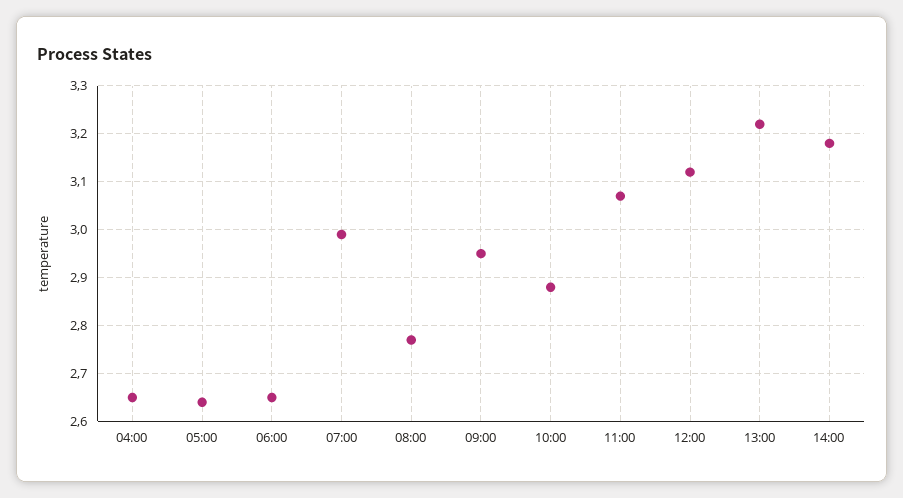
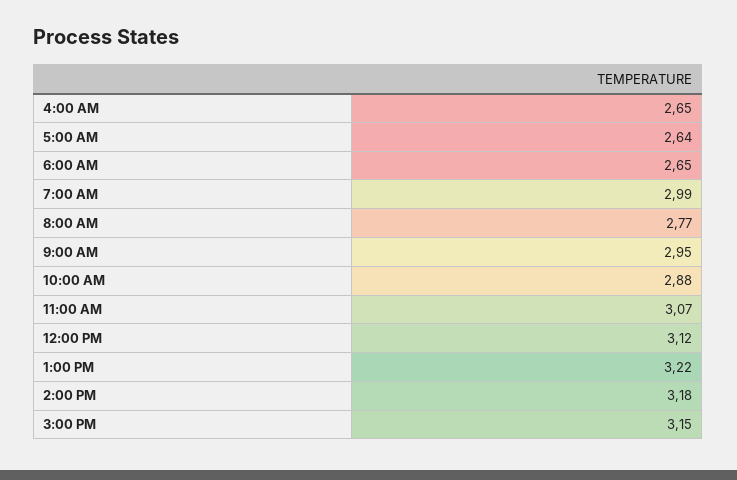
  {
    "04:00": 2.65,
    "05:00": 2.64,
    "06:00": 2.65,
    "07:00": 2.99,
    "08:00": 2.77,
    "09:00": 2.95,
    "10:00": 2.88,
    "11:00": 3.07,
    "12:00": 3.12,
    "13:00": 3.22,
-   "14:00": 3.18
+   "14:00": 3.18,
+   "3:00 PM": 3.15
  }

